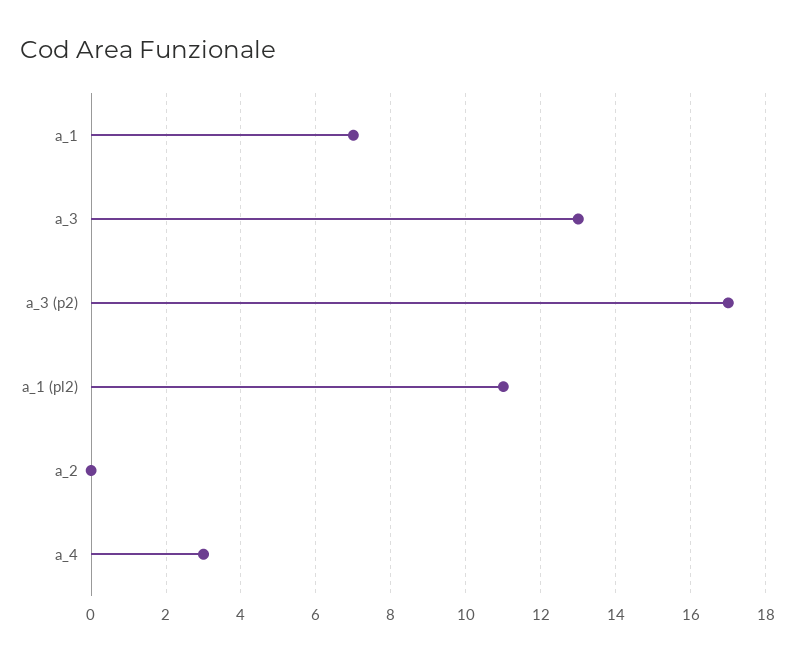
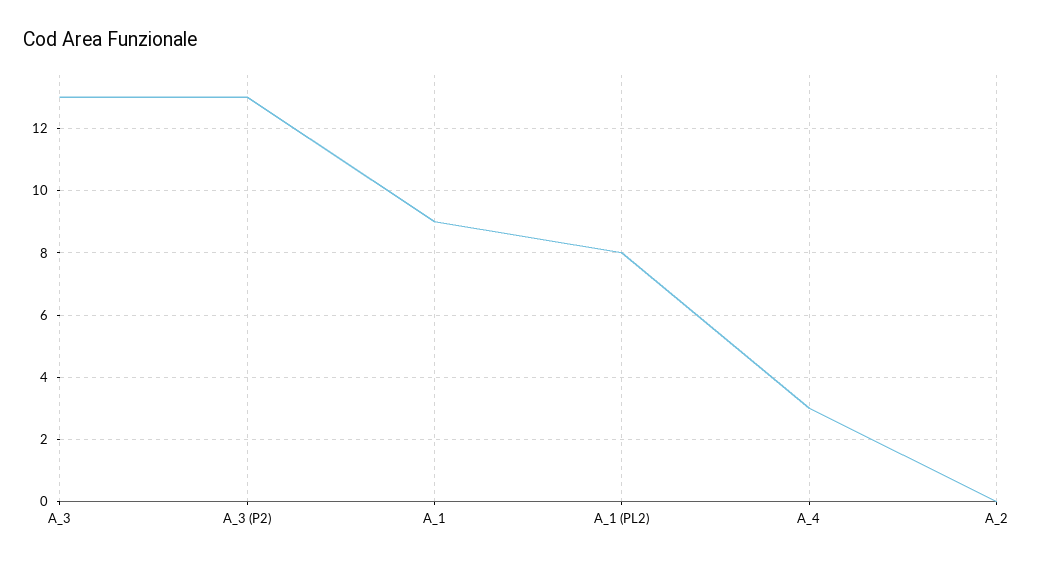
  {
-   "a_1": 7,
+   "a_1": 9,
    "a_3": 13,
-   "a_3 (p2)": 17,
+   "a_3 (p2)": 13,
-   "a_1 (pl2)": 11,
+   "a_1 (pl2)": 8,
    "a_2": 0,
    "a_4": 3
  }

